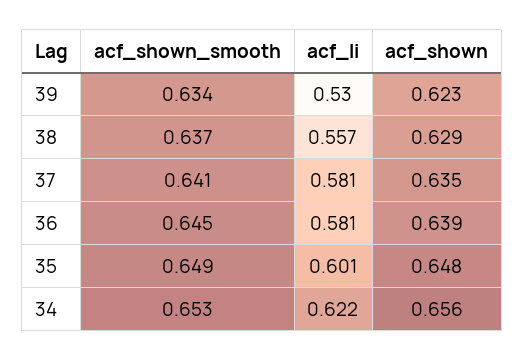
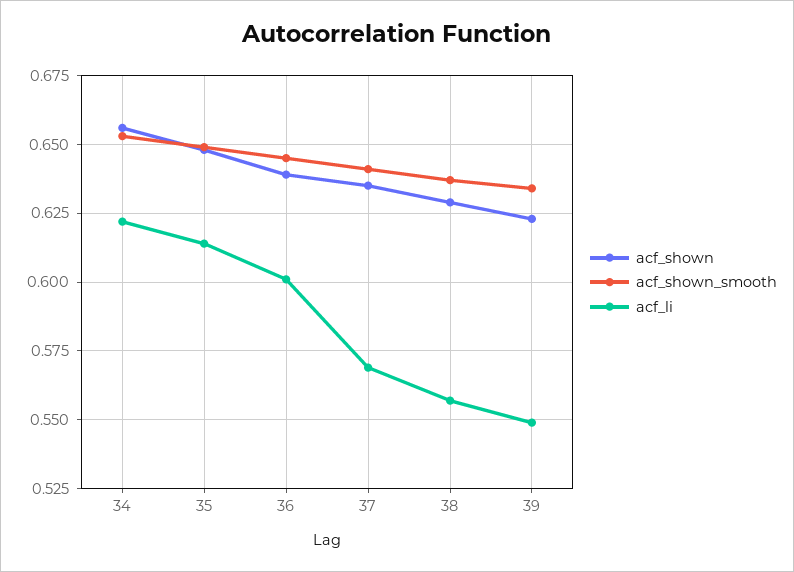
  {
    "acf_shown_smooth": {
      "39": 0.634,
      "38": 0.637,
      "37": 0.641,
      "36": 0.645,
      "35": 0.649,
      "34": 0.653
    },
    "acf_li": {
-     "39": 0.53,
+     "39": 0.55,
      "38": 0.557,
-     "37": 0.581,
+     "37": 0.57,
-     "36": 0.581,
+     "36": 0.6,
-     "35": 0.601,
+     "35": 0.615,
      "34": 0.622
    },
    "acf_shown": {
      "39": 0.623,
      "38": 0.629,
      "37": 0.635,
      "36": 0.639,
      "35": 0.648,
      "34": 0.656
    }
  }

